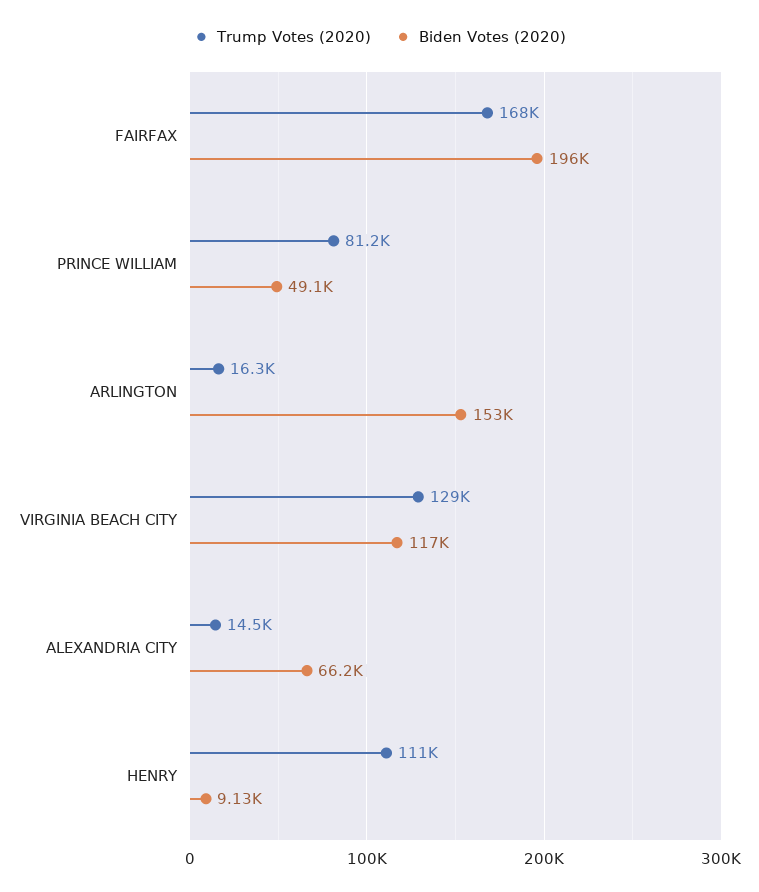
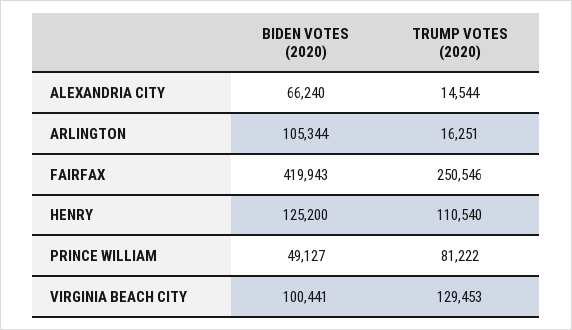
  {
    "Trump Votes (2020)": {
-     "FAIRFAX": 168000,
+     "FAIRFAX": 250546,
      "PRINCE WILLIAM": 81222,
      "ARLINGTON": 16251,
      "VIRGINIA BEACH CITY": 129453,
      "ALEXANDRIA CITY": 14544,
      "HENRY": 110540
    },
    "Biden Votes (2020)": {
-     "FAIRFAX": 196000,
+     "FAIRFAX": 419943,
      "PRINCE WILLIAM": 49127,
-     "ARLINGTON": 153000,
+     "ARLINGTON": 105344,
-     "VIRGINIA BEACH CITY": 117000,
+     "VIRGINIA BEACH CITY": 100441,
      "ALEXANDRIA CITY": 66240,
-     "HENRY": 9130
+     "HENRY": 125200
    }
  }

